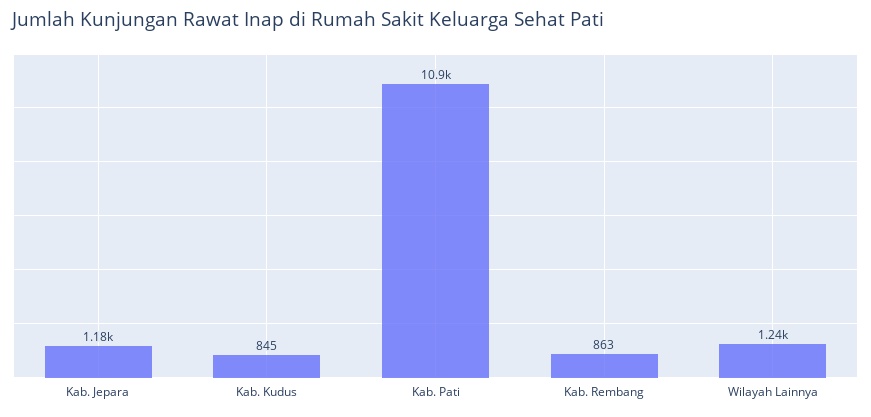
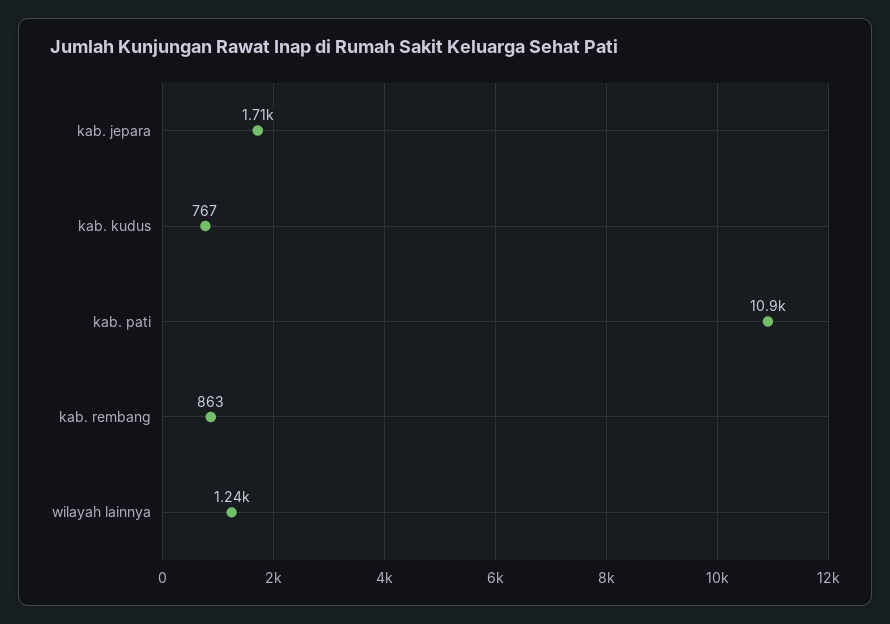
  {
-   "Kab. Jepara": 1180,
+   "Kab. Jepara": 1710,
-   "Kab. Kudus": 845,
+   "Kab. Kudus": 767,
    "Kab. Pati": 10900,
    "Kab. Rembang": 863,
    "Wilayah Lainnya": 1240
  }

